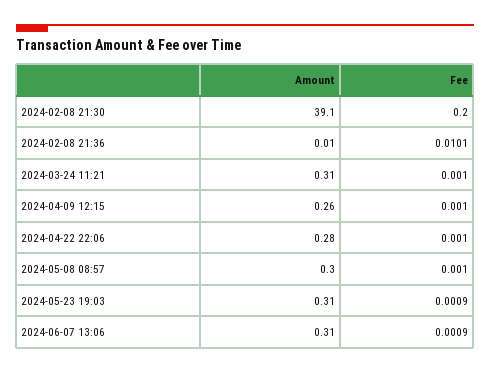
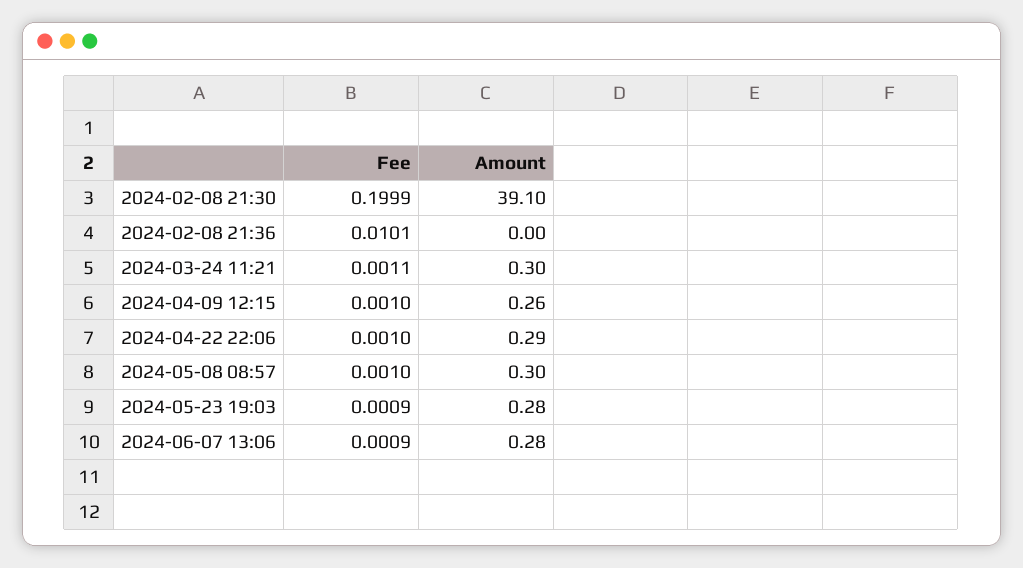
  {
    "Amount": {
      "2024-02-08 21:30": 39.1,
-     "2024-02-08 21:36": 0.01,
+     "2024-02-08 21:36": 0,
-     "2024-03-24 11:21": 0.31,
+     "2024-03-24 11:21": 0.3,
      "2024-04-09 12:15": 0.26,
-     "2024-04-22 22:06": 0.28,
+     "2024-04-22 22:06": 0.29,
      "2024-05-08 08:57": 0.3,
-     "2024-05-23 19:03": 0.31,
+     "2024-05-23 19:03": 0.28,
-     "2024-06-07 13:06": 0.31
+     "2024-06-07 13:06": 0.28
    },
    "Fee": {
-     "2024-02-08 21:30": 0.2,
+     "2024-02-08 21:30": 0.1999,
      "2024-02-08 21:36": 0.0101,
-     "2024-03-24 11:21": 0.001,
+     "2024-03-24 11:21": 0.0011,
      "2024-04-09 12:15": 0.001,
      "2024-04-22 22:06": 0.001,
      "2024-05-08 08:57": 0.001,
      "2024-05-23 19:03": 0.0009,
      "2024-06-07 13:06": 0.0009
    }
  }

